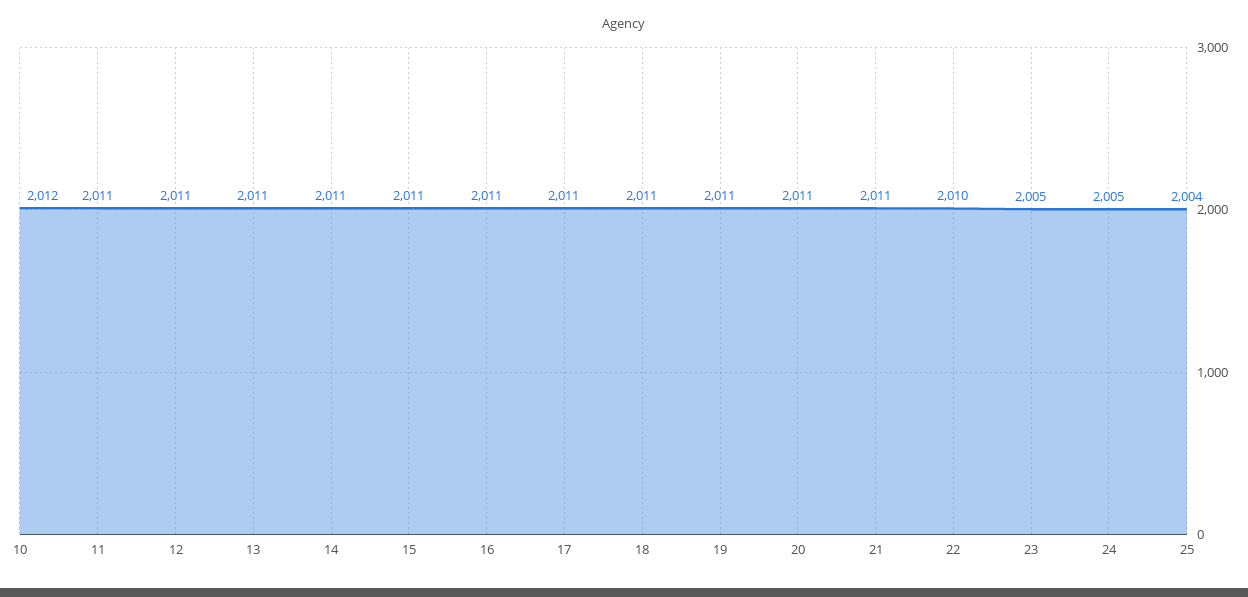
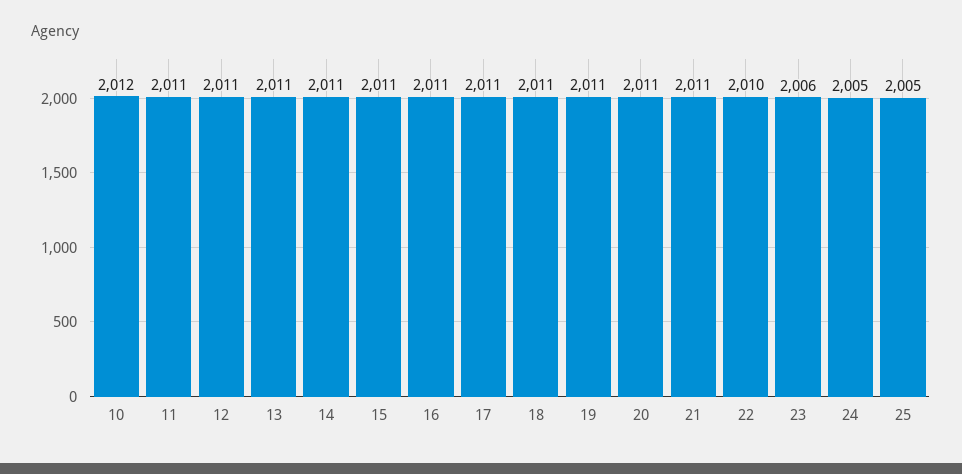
  {
    "10": 2012,
    "11": 2011,
    "12": 2011,
    "13": 2011,
    "14": 2011,
    "15": 2011,
    "16": 2011,
    "17": 2011,
    "18": 2011,
    "19": 2011,
    "20": 2011,
    "21": 2011,
    "22": 2010,
-   "23": 2005,
+   "23": 2006,
    "24": 2005,
-   "25": 2004
+   "25": 2005
  }

